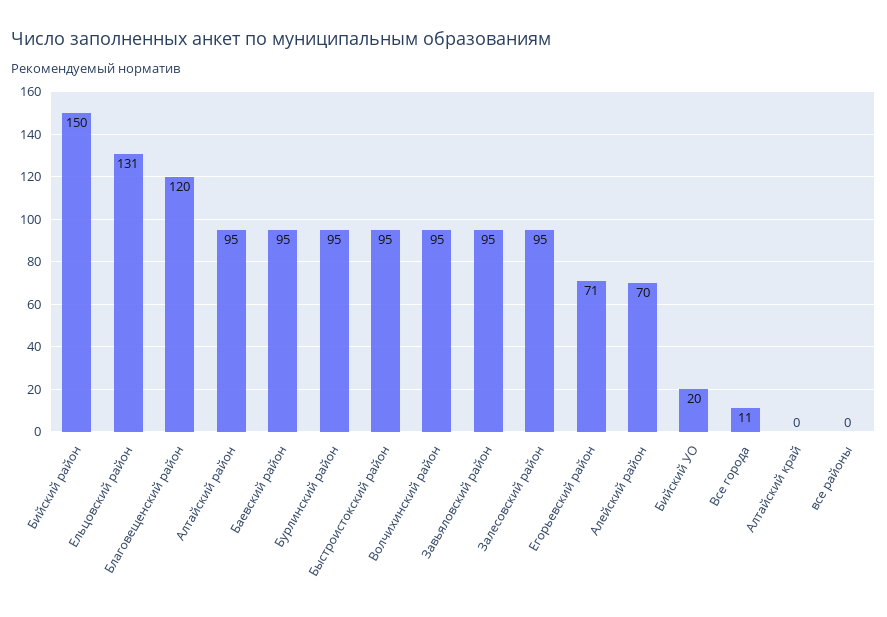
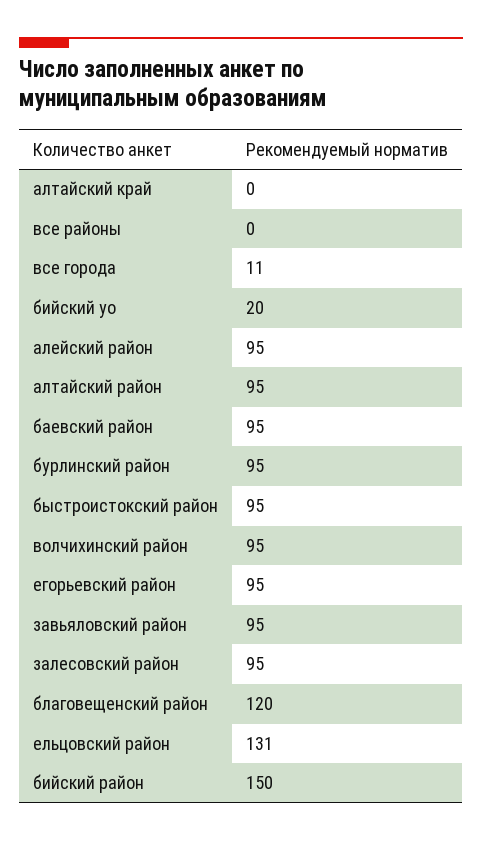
  {
    "Бийский район": 150,
    "Ельцовский район": 131,
    "Благовещенский район": 120,
    "Алтайский район": 95,
    "Баевский район": 95,
    "Бурлинский район": 95,
    "Быстроистокский район": 95,
    "Волчихинский район": 95,
    "Завьяловский район": 95,
    "Залесовский район": 95,
-   "Егорьевский район": 71,
+   "Егорьевский район": 95,
-   "Алейский район": 70,
+   "Алейский район": 95,
    "Бийский УО": 20,
    "Все города": 11,
    "Алтайский край": 0,
    "все районы": 0
  }

